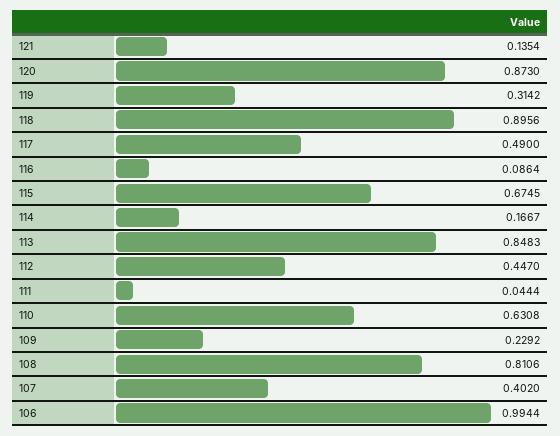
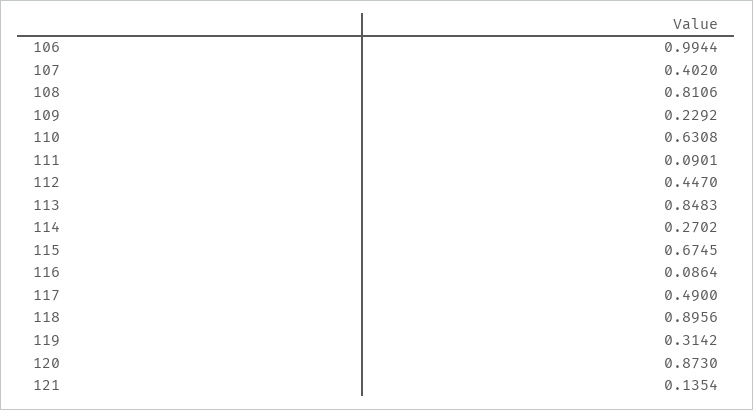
  {
    "121": 0.1354,
    "120": 0.873,
    "119": 0.3142,
    "118": 0.8956,
    "117": 0.49,
    "116": 0.0864,
    "115": 0.6745,
-   "114": 0.1667,
+   "114": 0.2702,
    "113": 0.8483,
    "112": 0.447,
-   "111": 0.0444,
+   "111": 0.0901,
    "110": 0.6308,
    "109": 0.2292,
    "108": 0.8106,
    "107": 0.402,
    "106": 0.9944
  }

